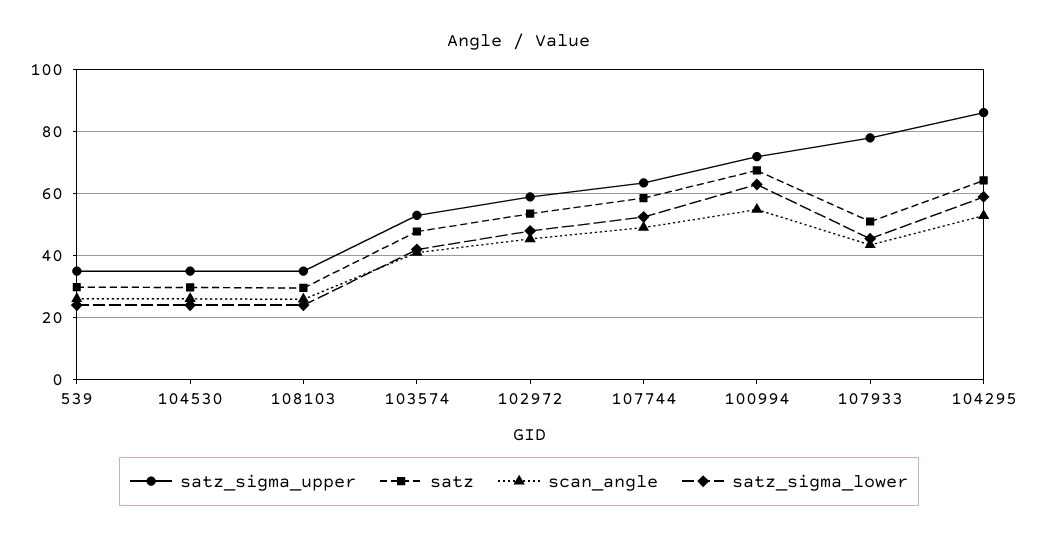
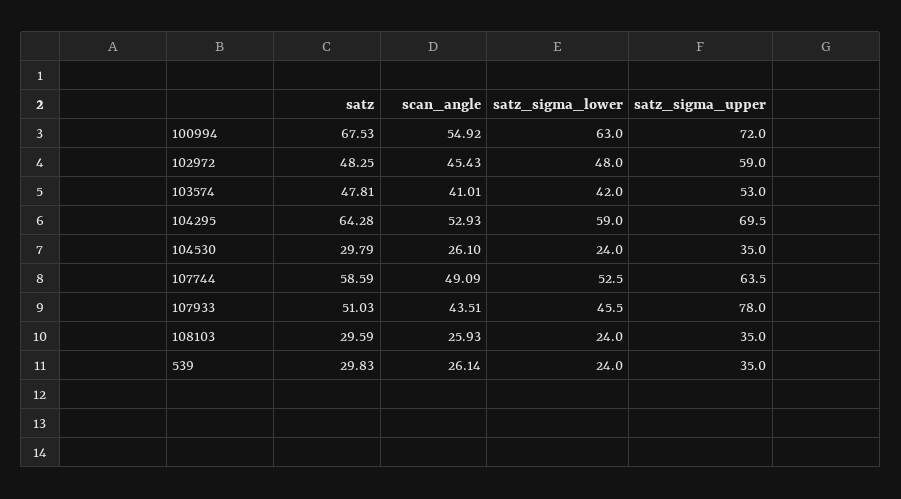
  {
    "satz_sigma_upper": {
      "539": 35,
      "104530": 35,
      "108103": 35,
      "103574": 53,
      "102972": 59,
      "107744": 63.5,
      "100994": 72,
      "107933": 78,
-     "104295": 86
+     "104295": 69.5
    },
    "satz": {
      "539": 29.83,
      "104530": 29.79,
      "108103": 29.59,
      "103574": 47.81,
-     "102972": 54,
+     "102972": 48.25,
      "107744": 58.59,
      "100994": 67.53,
      "107933": 51.03,
      "104295": 64.28
    },
    "scan_angle": {
      "539": 26.14,
      "104530": 26.1,
      "108103": 25.93,
      "103574": 41.01,
      "102972": 45.43,
      "107744": 49.09,
      "100994": 54.92,
      "107933": 43.51,
      "104295": 52.93
    },
    "satz_sigma_lower": {
      "539": 24,
      "104530": 24,
      "108103": 24,
      "103574": 42,
      "102972": 48,
      "107744": 52.5,
      "100994": 63,
      "107933": 45.5,
      "104295": 59
    }
  }

